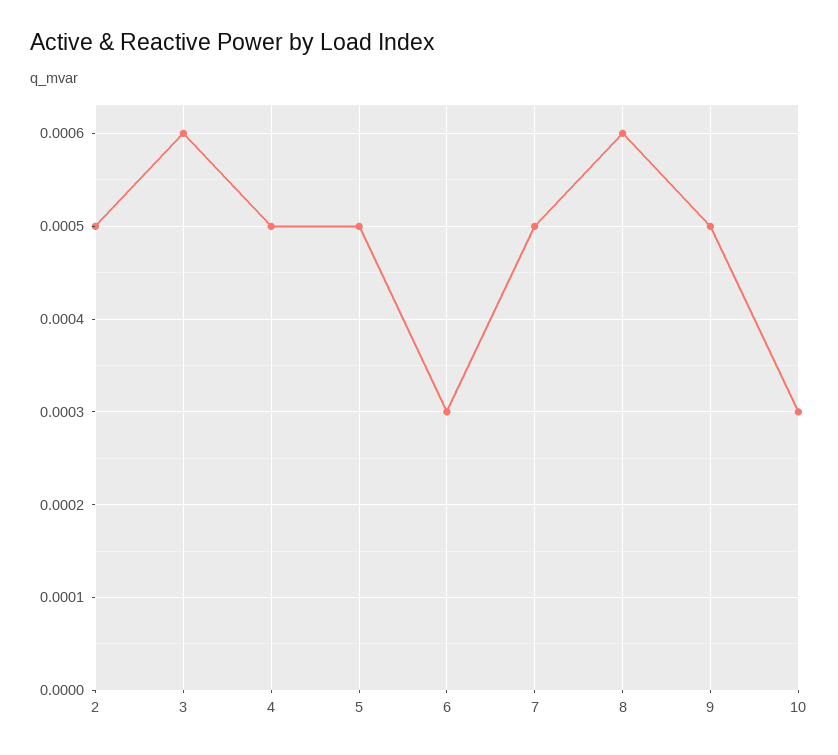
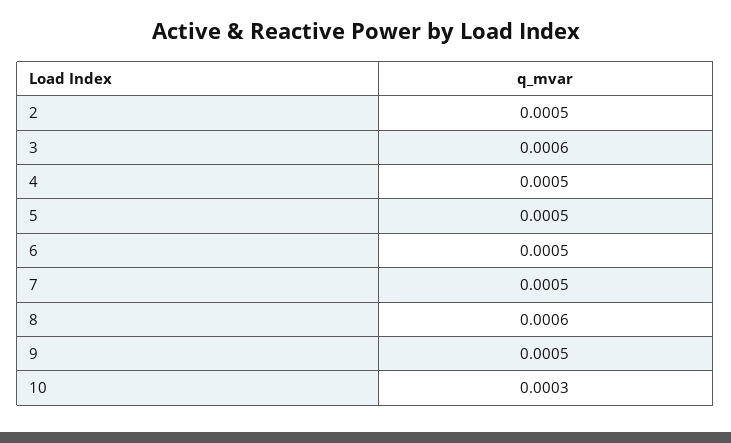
  {
    "2": 0.0005,
    "3": 0.0006,
    "4": 0.0005,
    "5": 0.0005,
-   "6": 0.0003,
+   "6": 0.0005,
    "7": 0.0005,
    "8": 0.0006,
    "9": 0.0005,
    "10": 0.0003
  }

